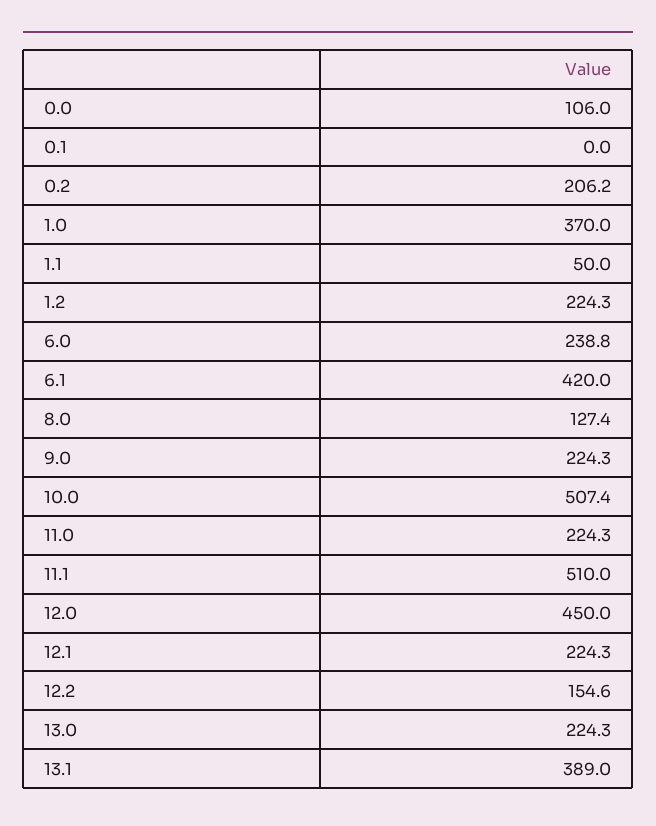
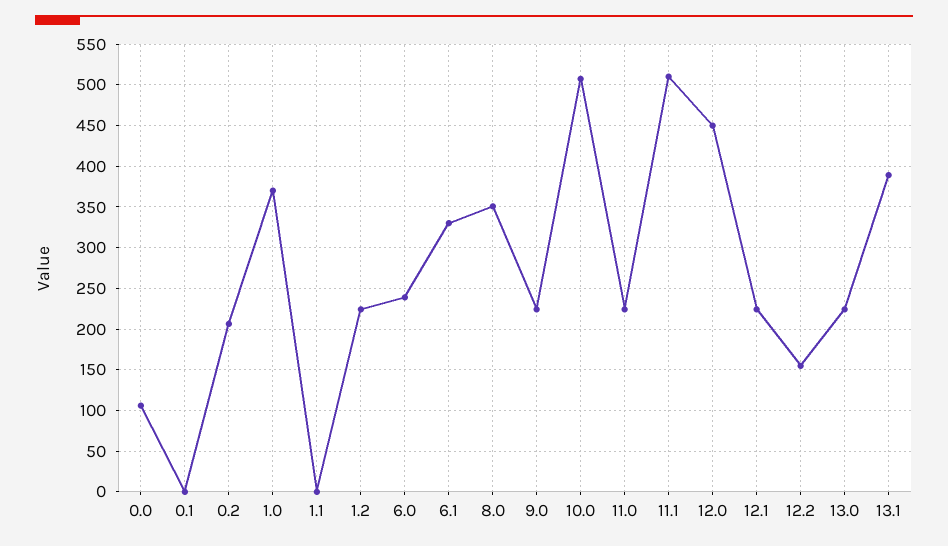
  {
    "0.0": 106,
    "0.1": 0,
    "0.2": 206.2,
    "1.0": 370,
-   "1.1": 50,
+   "1.1": 0,
    "1.2": 224.3,
    "6.0": 238.8,
-   "6.1": 420,
+   "6.1": 330,
-   "8.0": 127.4,
+   "8.0": 350,
    "9.0": 224.3,
    "10.0": 507.4,
    "11.0": 224.3,
    "11.1": 510,
    "12.0": 450,
    "12.1": 224.3,
    "12.2": 154.6,
    "13.0": 224.3,
    "13.1": 389
  }

